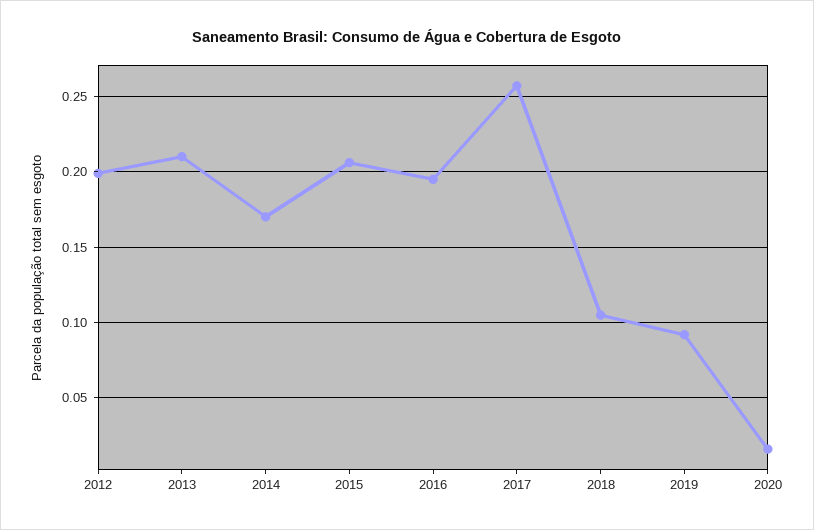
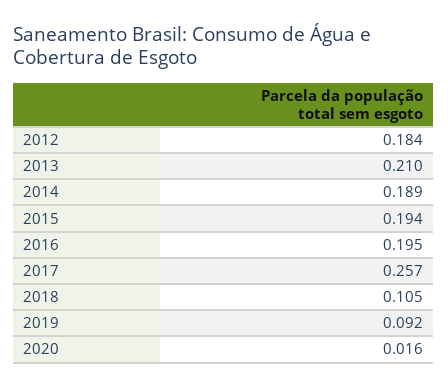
  {
-   "2012": 0.2,
+   "2012": 0.184,
    "2013": 0.21,
-   "2014": 0.17,
+   "2014": 0.189,
-   "2015": 0.205,
+   "2015": 0.194,
    "2016": 0.195,
    "2017": 0.257,
    "2018": 0.105,
    "2019": 0.092,
    "2020": 0.016
  }

